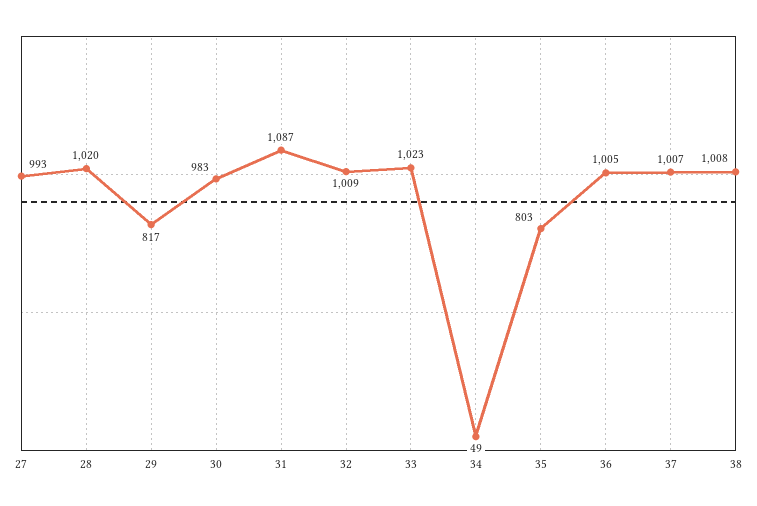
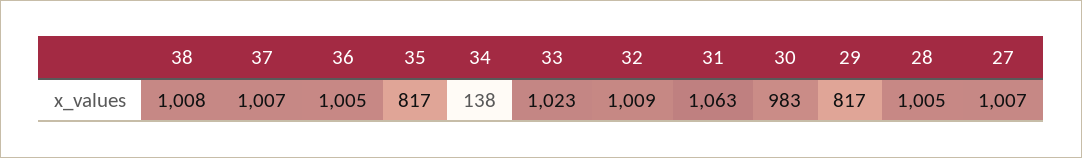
  {
-   "27": 993,
+   "27": 1007,
-   "28": 1020,
+   "28": 1005,
    "29": 817,
    "30": 983,
-   "31": 1087,
+   "31": 1063,
    "32": 1009,
    "33": 1023,
-   "34": 49,
+   "34": 138,
-   "35": 803,
+   "35": 817,
    "36": 1005,
    "37": 1007,
    "38": 1008
  }

